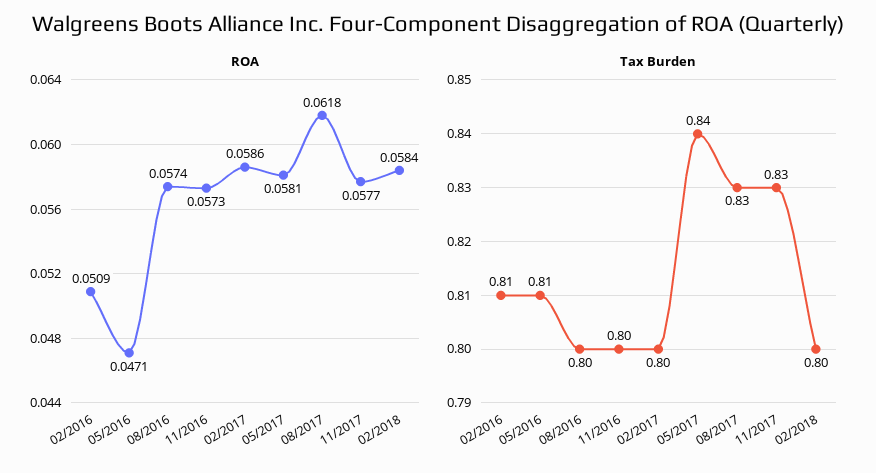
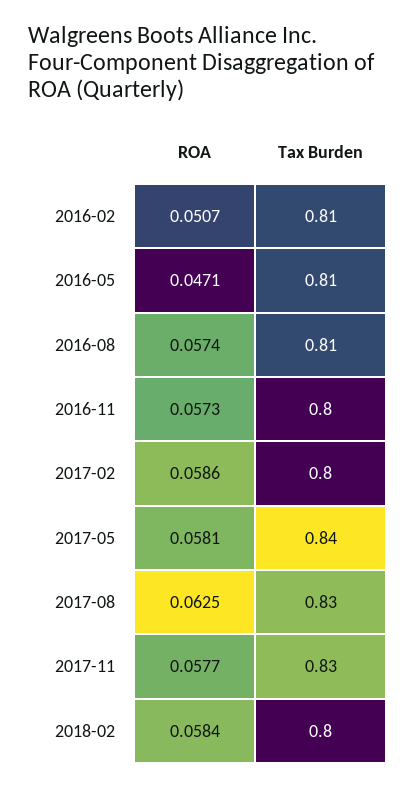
  {
    "ROA": {
-     "02/2016": 0.0509,
+     "02/2016": 0.0507,
      "05/2016": 0.0471,
      "08/2016": 0.0574,
      "11/2016": 0.0573,
      "02/2017": 0.0586,
      "05/2017": 0.0581,
-     "08/2017": 0.0618,
+     "08/2017": 0.0625,
      "11/2017": 0.0577,
      "02/2018": 0.0584
    },
    "Tax Burden": {
      "02/2016": 0.81,
      "05/2016": 0.81,
-     "08/2016": 0.8,
+     "08/2016": 0.81,
      "11/2016": 0.8,
      "02/2017": 0.8,
      "05/2017": 0.84,
      "08/2017": 0.83,
      "11/2017": 0.83,
      "02/2018": 0.8
    }
  }

